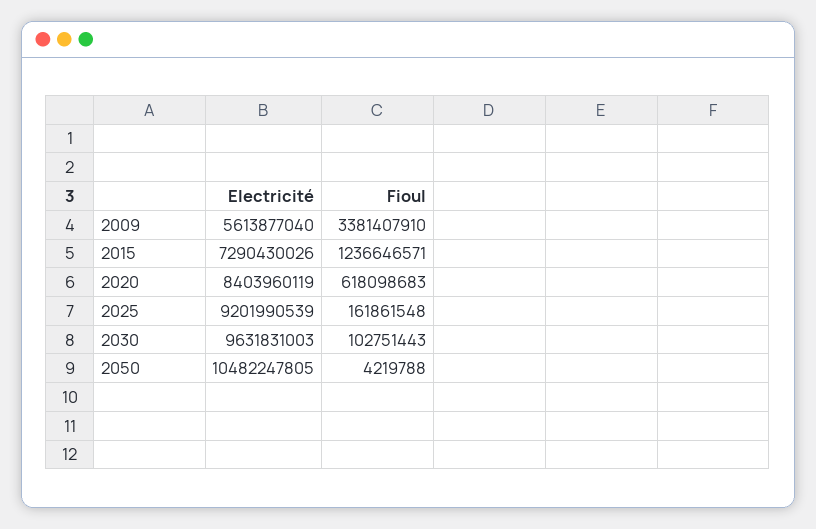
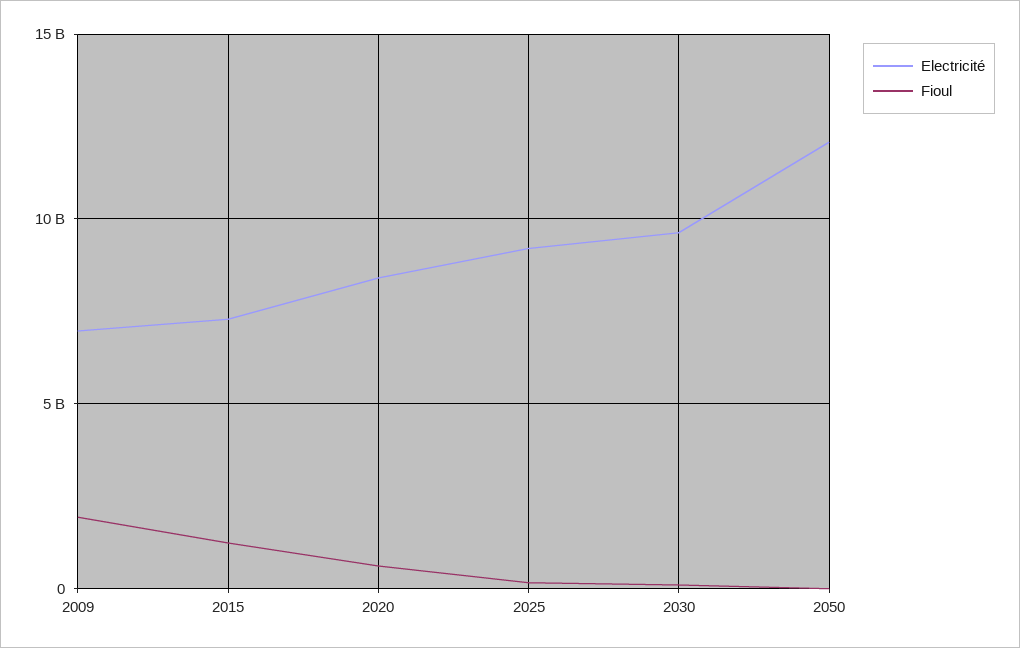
  {
    "Electricité": {
-     "2009": 5613877040,
+     "2009": 7000000000,
      "2015": 7290430026,
      "2020": 8403960119,
      "2025": 9201990539,
      "2030": 9631831003,
-     "2050": 10482247805
+     "2050": 12000000000
    },
    "Fioul": {
-     "2009": 3381407910,
+     "2009": 2000000000,
      "2015": 1236646571,
      "2020": 618098683,
      "2025": 161861548,
      "2030": 102751443,
      "2050": 4219788
    }
  }

